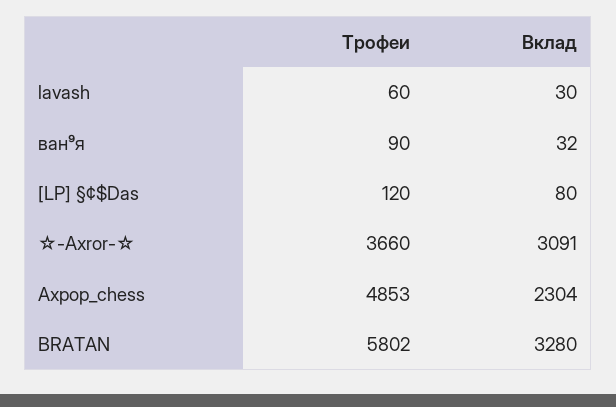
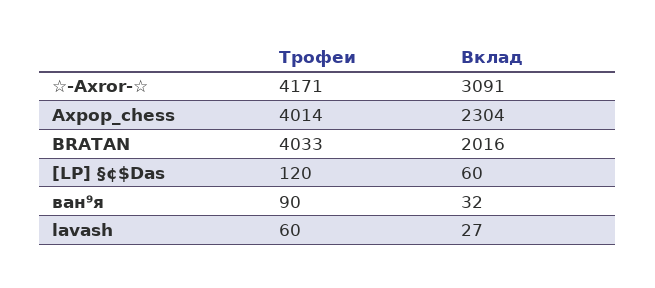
  {
    "Трофеи": {
      "lavash": 60,
      "ван⁹я": 90,
      "[LP] §¢$Das": 120,
-     "☆-Axror-☆": 3660,
+     "☆-Axror-☆": 4171,
-     "Ахрор_chess": 4853,
+     "Ахрор_chess": 4014,
-     "BRATAN": 5802
+     "BRATAN": 4033
    },
    "Вклад": {
-     "lavash": 30,
+     "lavash": 27,
      "ван⁹я": 32,
-     "[LP] §¢$Das": 80,
+     "[LP] §¢$Das": 60,
      "☆-Axror-☆": 3091,
      "Ахрор_chess": 2304,
-     "BRATAN": 3280
+     "BRATAN": 2016
    }
  }

